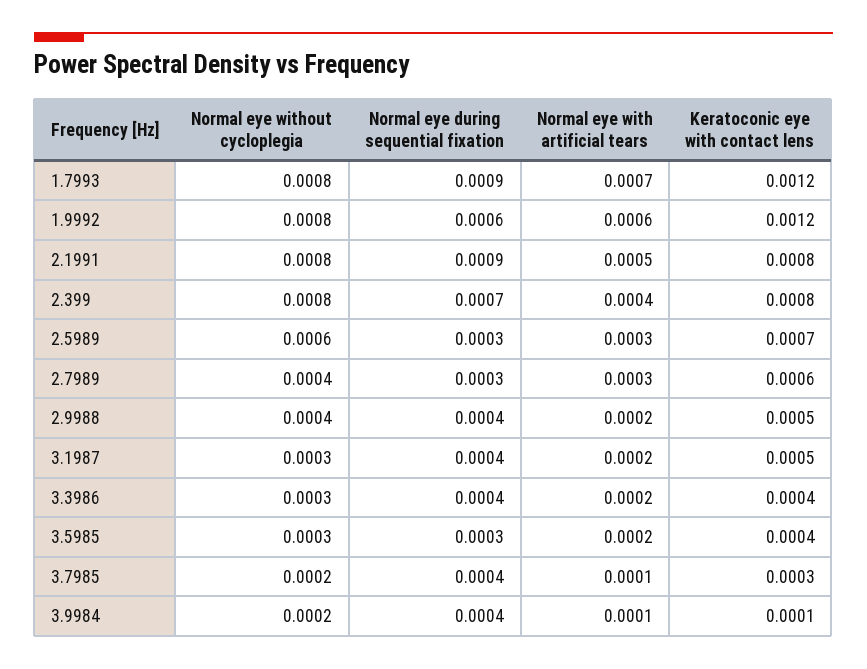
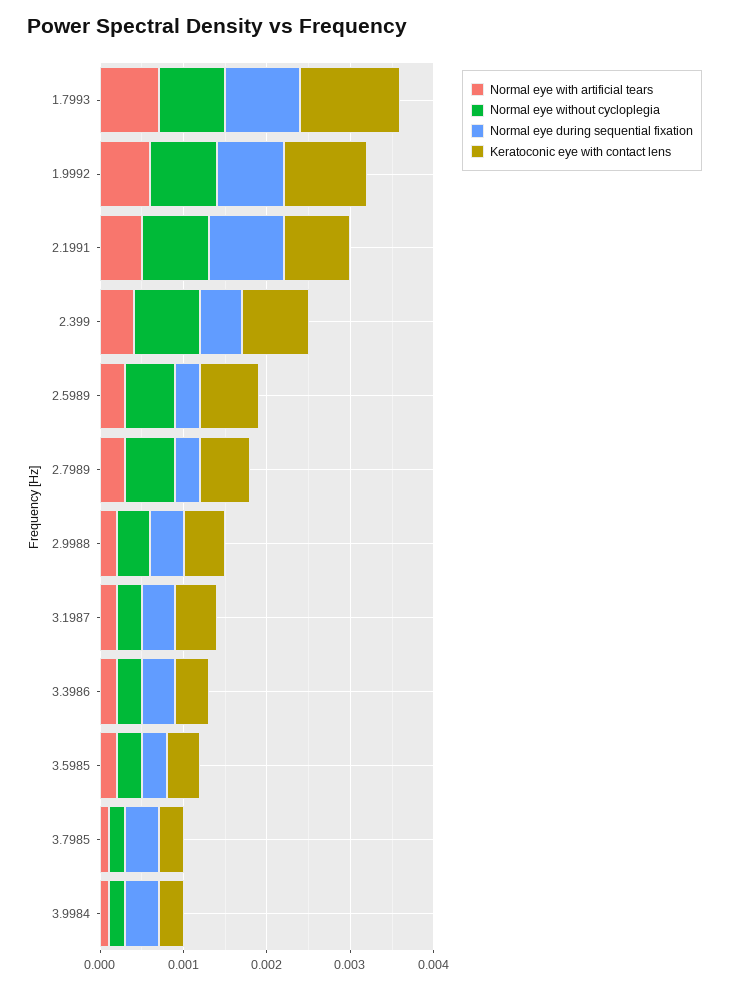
  {
    "Normal eye without cycloplegia": {
      "1.7993": 0.0008,
      "1.9992": 0.0008,
      "2.1991": 0.0008,
      "2.399": 0.0008,
      "2.5989": 0.0006,
-     "2.7989": 0.0004,
+     "2.7989": 0.0006,
      "2.9988": 0.0004,
      "3.1987": 0.0003,
      "3.3986": 0.0003,
      "3.5985": 0.0003,
      "3.7985": 0.0002,
      "3.9984": 0.0002
    },
    "Normal eye during sequential fixation": {
      "1.7993": 0.0009,
-     "1.9992": 0.0006,
+     "1.9992": 0.0008,
      "2.1991": 0.0009,
-     "2.399": 0.0007,
+     "2.399": 0.0005,
      "2.5989": 0.0003,
      "2.7989": 0.0003,
      "2.9988": 0.0004,
      "3.1987": 0.0004,
      "3.3986": 0.0004,
      "3.5985": 0.0003,
      "3.7985": 0.0004,
      "3.9984": 0.0004
    },
    "Normal eye with artificial tears": {
      "1.7993": 0.0007,
      "1.9992": 0.0006,
      "2.1991": 0.0005,
      "2.399": 0.0004,
      "2.5989": 0.0003,
      "2.7989": 0.0003,
      "2.9988": 0.0002,
      "3.1987": 0.0002,
      "3.3986": 0.0002,
      "3.5985": 0.0002,
      "3.7985": 0.0001,
      "3.9984": 0.0001
    },
    "Keratoconic eye with contact lens": {
      "1.7993": 0.0012,
-     "1.9992": 0.0012,
+     "1.9992": 0.001,
      "2.1991": 0.0008,
      "2.399": 0.0008,
      "2.5989": 0.0007,
      "2.7989": 0.0006,
      "2.9988": 0.0005,
      "3.1987": 0.0005,
      "3.3986": 0.0004,
      "3.5985": 0.0004,
      "3.7985": 0.0003,
-     "3.9984": 0.0001
+     "3.9984": 0.0003
    }
  }

